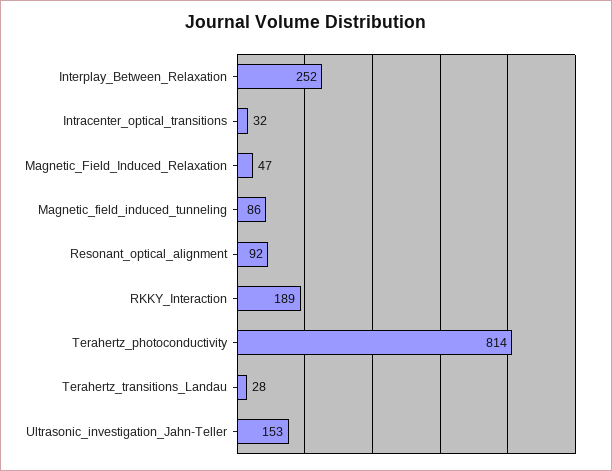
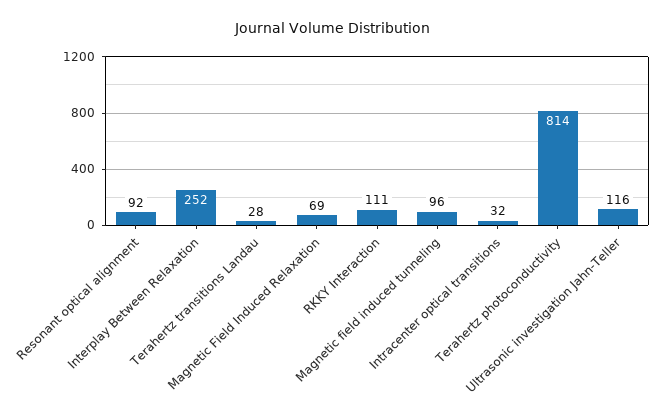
  {
    "Interplay_Between_Relaxation": 252,
    "Intracenter_optical_transitions": 32,
-   "Magnetic_Field_Induced_Relaxation": 47,
+   "Magnetic_Field_Induced_Relaxation": 69,
-   "Magnetic_field_induced_tunneling": 86,
+   "Magnetic_field_induced_tunneling": 96,
    "Resonant_optical_alignment": 92,
-   "RKKY_Interaction": 189,
+   "RKKY_Interaction": 111,
    "Terahertz_photoconductivity": 814,
    "Terahertz_transitions_Landau": 28,
-   "Ultrasonic_investigation_Jahn-Teller": 153
+   "Ultrasonic_investigation_Jahn-Teller": 116
  }

